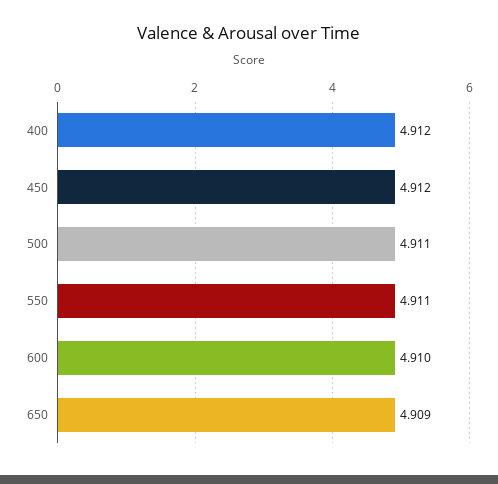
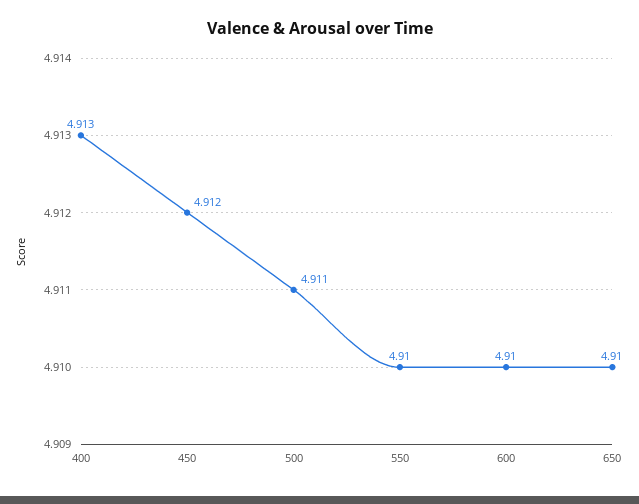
  {
-   "400": 4.912,
+   "400": 4.913,
    "450": 4.912,
    "500": 4.911,
-   "550": 4.911,
+   "550": 4.91,
    "600": 4.91,
-   "650": 4.909
+   "650": 4.91
  }

